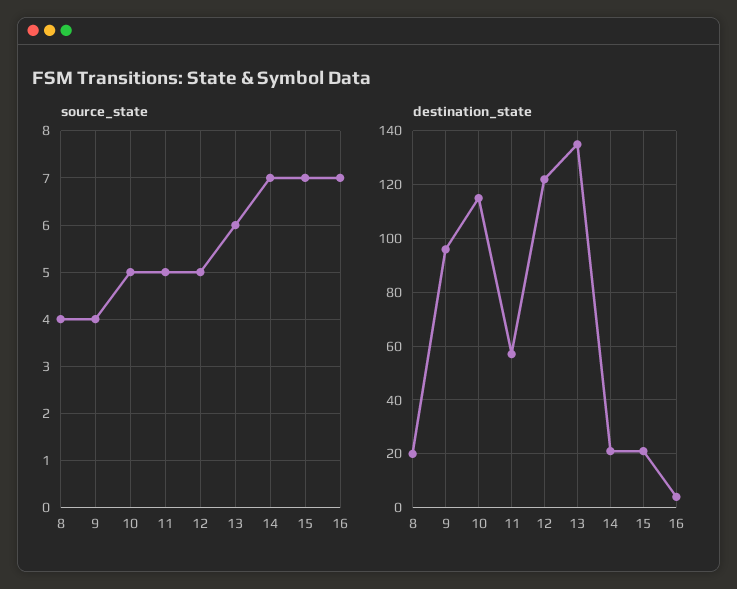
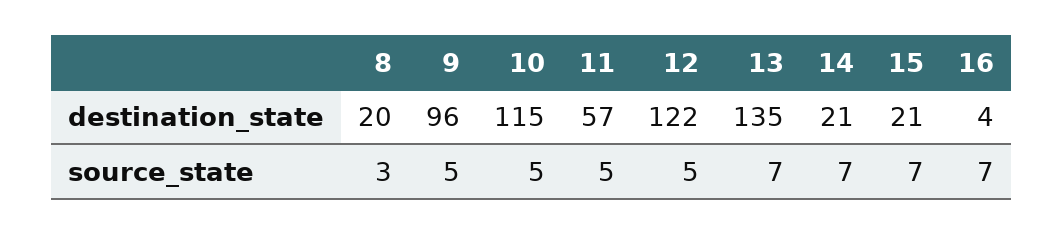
  {
    "source_state": {
-     "8": 4,
+     "8": 3,
-     "9": 4,
+     "9": 5,
      "10": 5,
      "11": 5,
      "12": 5,
-     "13": 6,
+     "13": 7,
      "14": 7,
      "15": 7,
      "16": 7
    },
    "destination_state": {
      "8": 20,
      "9": 96,
      "10": 115,
      "11": 57,
      "12": 122,
      "13": 135,
      "14": 21,
      "15": 21,
      "16": 4
    }
  }

